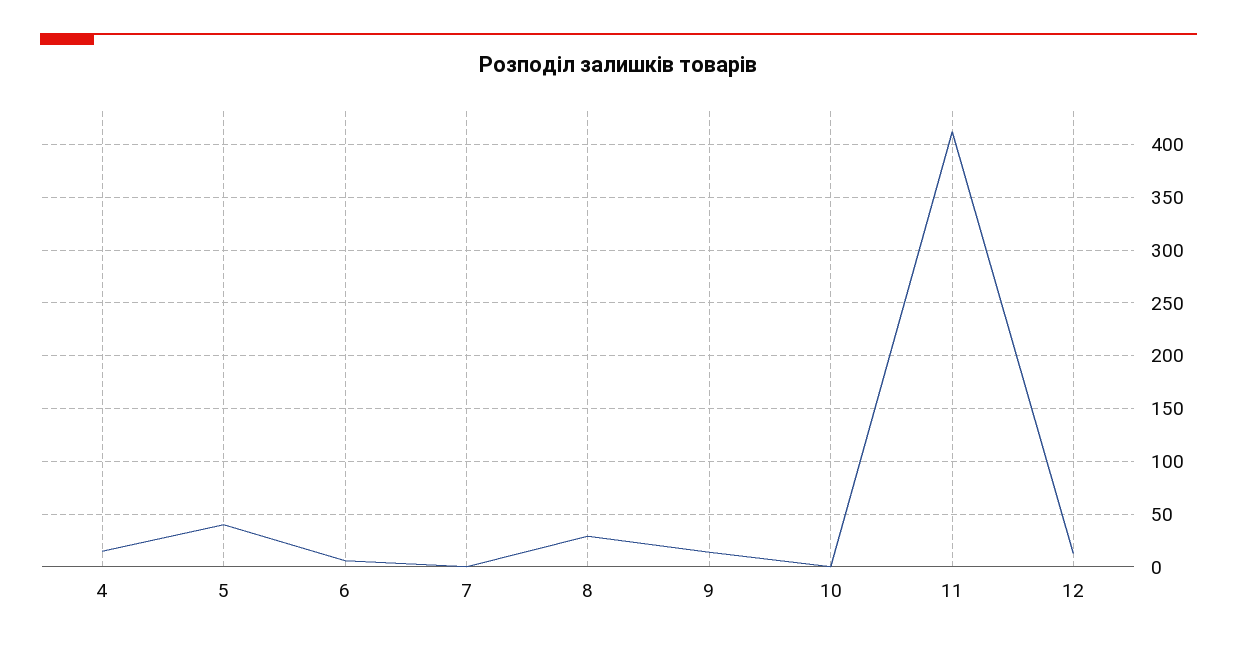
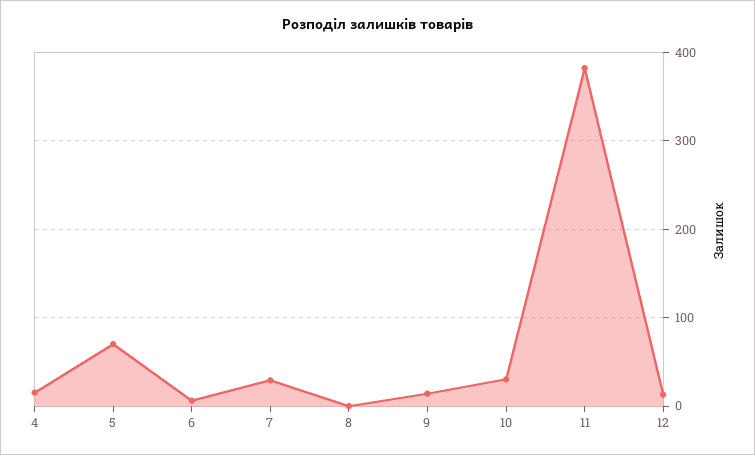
  {
    "4": 20,
-   "5": 40,
+   "5": 70,
    "6": 10,
-   "7": 0,
+   "7": 30,
-   "8": 30,
+   "8": 0,
    "9": 10,
-   "10": 0,
+   "10": 30,
-   "11": 410,
+   "11": 380,
    "12": 10
  }

